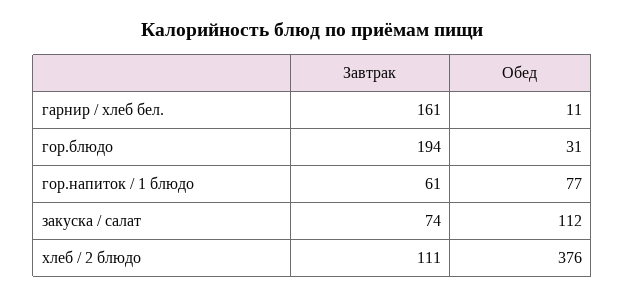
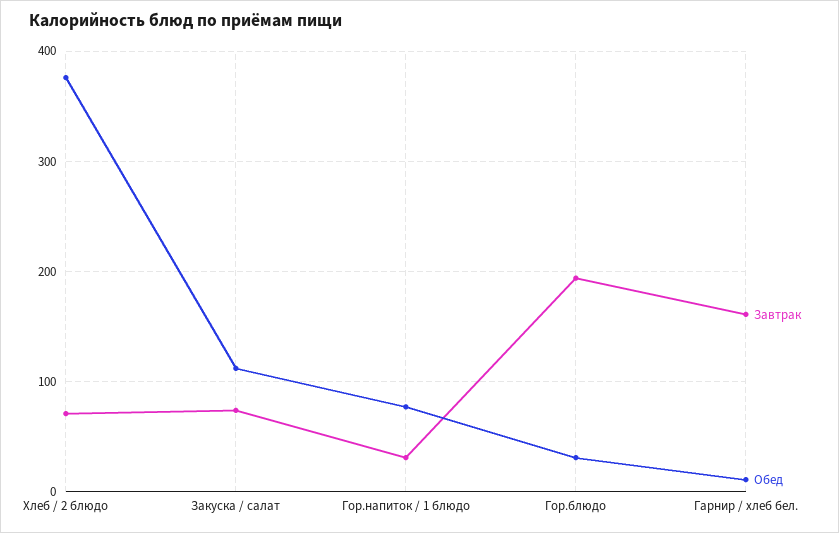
  {
    "Завтрак": {
      "гарнир / хлеб бел.": 161,
      "гор.блюдо": 194,
-     "гор.напиток / 1 блюдо": 61,
+     "гор.напиток / 1 блюдо": 30,
      "закуска / салат": 74,
-     "хлеб / 2 блюдо": 111
+     "хлеб / 2 блюдо": 70
    },
    "Обед": {
      "гарнир / хлеб бел.": 11,
      "гор.блюдо": 31,
      "гор.напиток / 1 блюдо": 77,
      "закуска / салат": 112,
      "хлеб / 2 блюдо": 376
    }
  }

